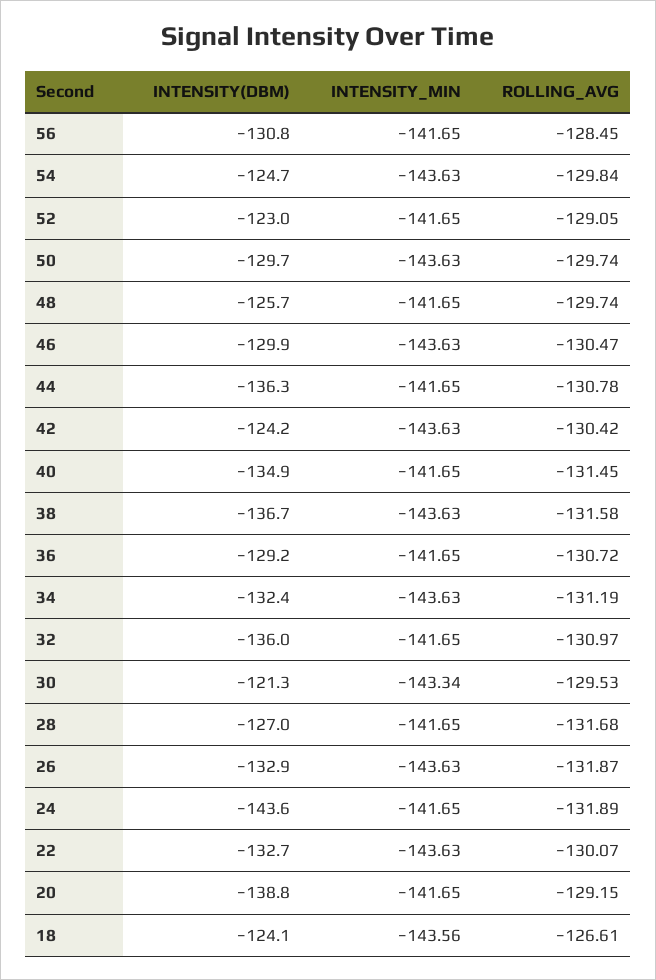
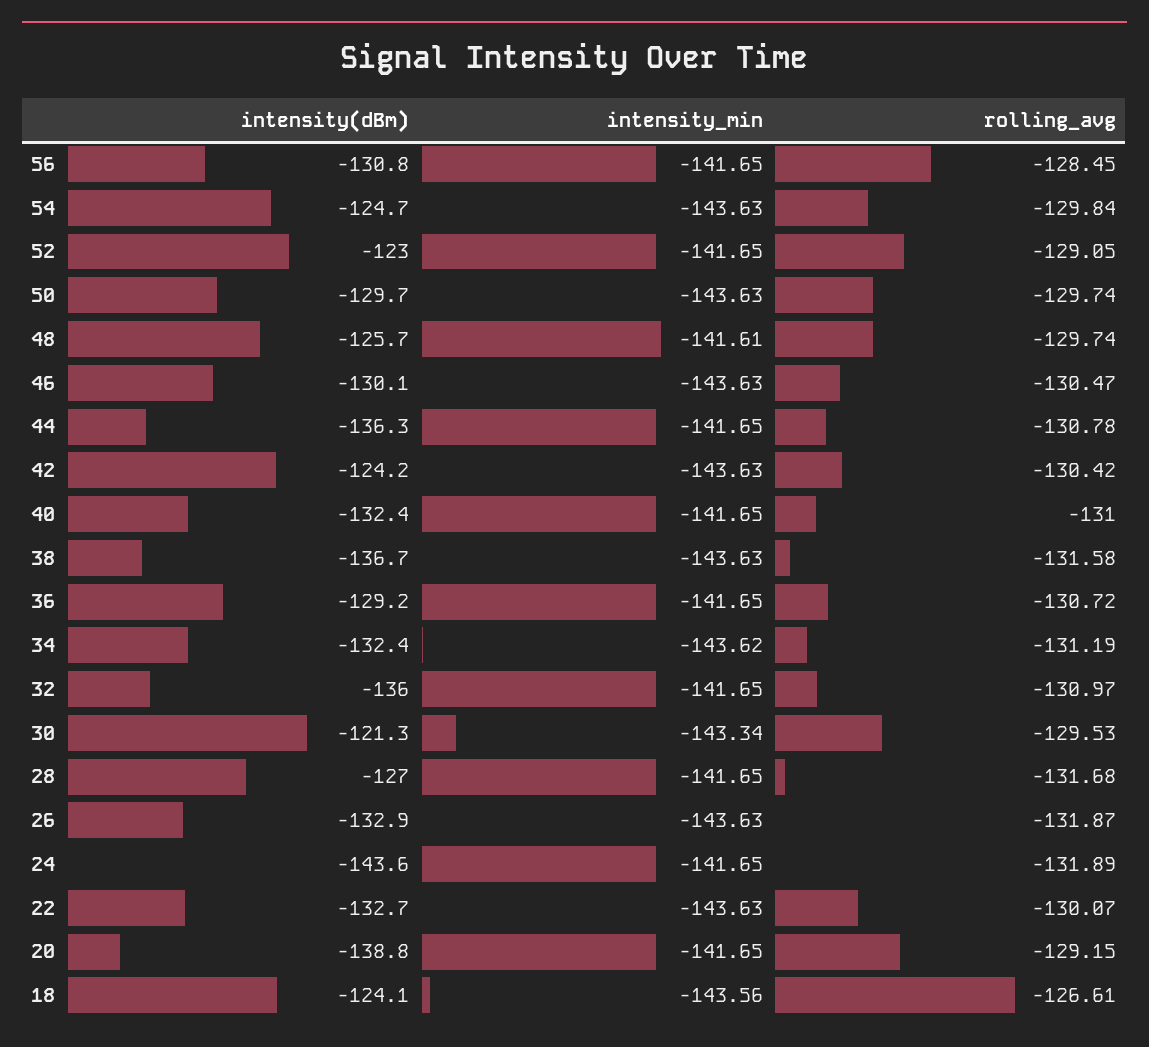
  {
    "INTENSITY(DBM)": {
      "56": -130.8,
      "54": -124.7,
      "52": -123,
      "50": -129.7,
      "48": -125.7,
-     "46": -129.9,
+     "46": -130.1,
      "44": -136.3,
      "42": -124.2,
-     "40": -134.9,
+     "40": -132.4,
      "38": -136.7,
      "36": -129.2,
      "34": -132.4,
      "32": -136,
      "30": -121.3,
      "28": -127,
      "26": -132.9,
      "24": -143.6,
      "22": -132.7,
      "20": -138.8,
      "18": -124.1
    },
    "INTENSITY_MIN": {
      "56": -141.65,
      "54": -143.63,
      "52": -141.65,
      "50": -143.63,
-     "48": -141.65,
+     "48": -141.61,
      "46": -143.63,
      "44": -141.65,
      "42": -143.63,
      "40": -141.65,
      "38": -143.63,
      "36": -141.65,
-     "34": -143.63,
+     "34": -143.62,
      "32": -141.65,
      "30": -143.34,
      "28": -141.65,
      "26": -143.63,
      "24": -141.65,
      "22": -143.63,
      "20": -141.65,
      "18": -143.56
    },
    "ROLLING_AVG": {
      "56": -128.45,
      "54": -129.84,
      "52": -129.05,
      "50": -129.74,
      "48": -129.74,
      "46": -130.47,
      "44": -130.78,
      "42": -130.42,
-     "40": -131.45,
+     "40": -131,
      "38": -131.58,
      "36": -130.72,
      "34": -131.19,
      "32": -130.97,
      "30": -129.53,
      "28": -131.68,
      "26": -131.87,
      "24": -131.89,
      "22": -130.07,
      "20": -129.15,
      "18": -126.61
    }
  }

